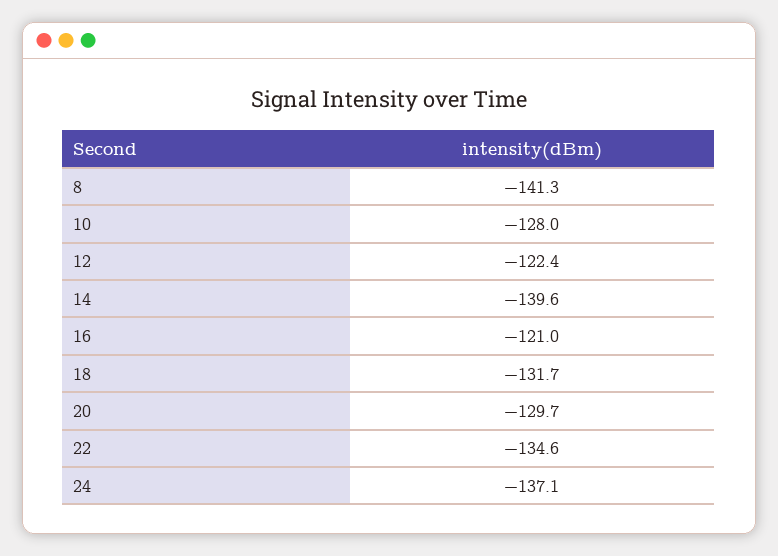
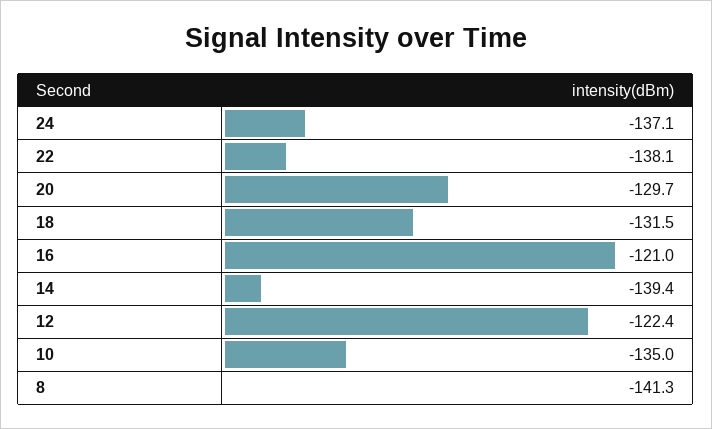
  {
    "8": -141.3,
-   "10": -128,
+   "10": -135,
    "12": -122.4,
-   "14": -139.6,
+   "14": -139.4,
    "16": -121,
-   "18": -131.7,
+   "18": -131.5,
    "20": -129.7,
-   "22": -134.6,
+   "22": -138.1,
    "24": -137.1
  }

